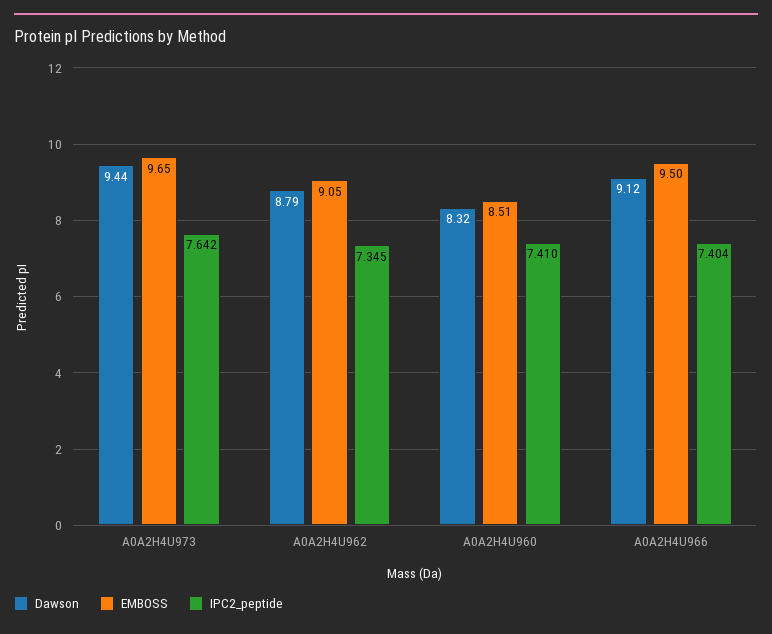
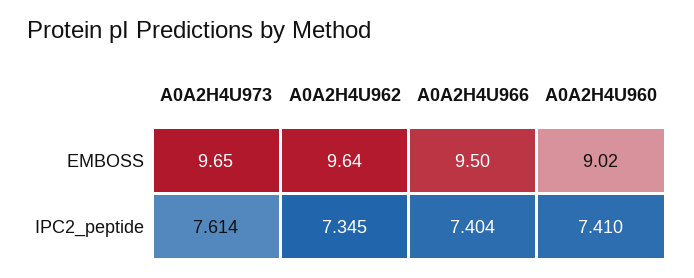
  {
-   "Dawson": {
-     "A0A2H4U973": 9.44,
-     "A0A2H4U962": 8.79,
-     "A0A2H4U960": 8.32,
-     "A0A2H4U966": 9.12
-   },
    "EMBOSS": {
      "A0A2H4U973": 9.65,
-     "A0A2H4U962": 9.05,
+     "A0A2H4U962": 9.64,
-     "A0A2H4U960": 8.51,
+     "A0A2H4U960": 9.02,
      "A0A2H4U966": 9.5
    },
    "IPC2_peptide": {
-     "A0A2H4U973": 7.642,
+     "A0A2H4U973": 7.614,
      "A0A2H4U962": 7.345,
      "A0A2H4U960": 7.41,
      "A0A2H4U966": 7.404
    }
  }

